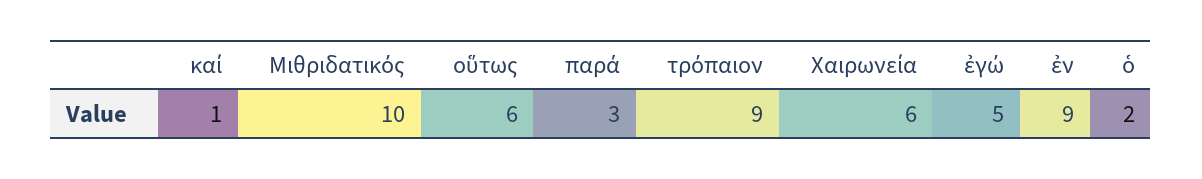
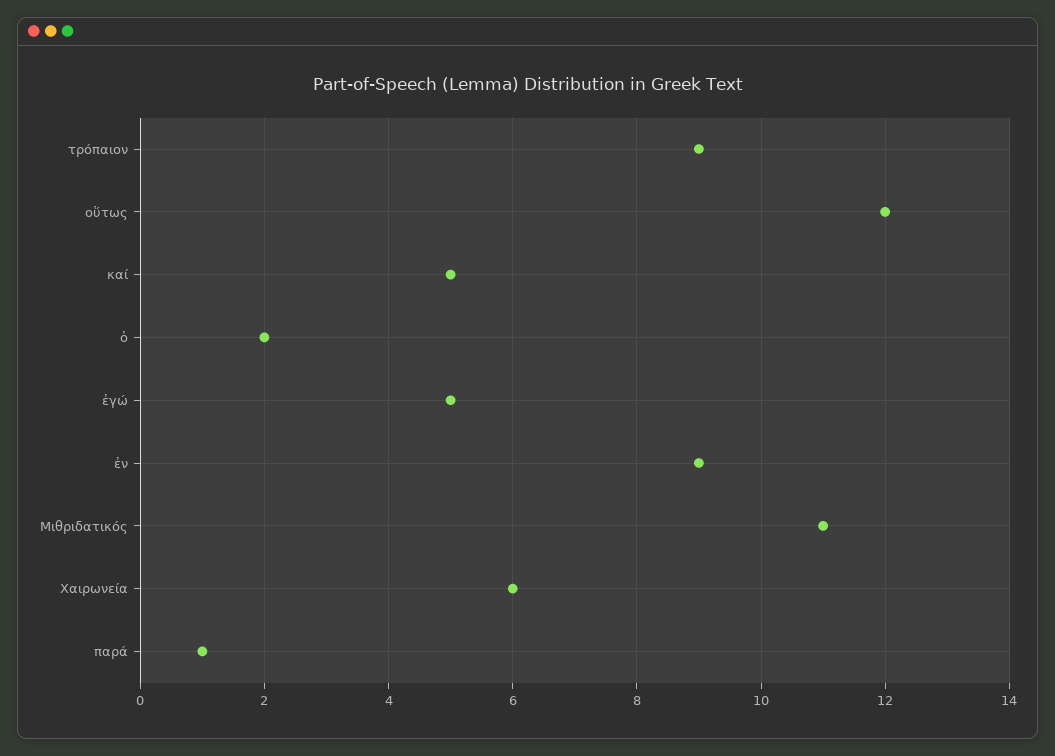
  {
-   "καί": 1,
+   "καί": 5,
-   "Μιθριδατικός": 10,
+   "Μιθριδατικός": 11,
-   "οὕτως": 6,
+   "οὕτως": 12,
-   "παρά": 3,
+   "παρά": 1,
    "τρόπαιον": 9,
    "Χαιρωνεία": 6,
    "ἐγώ": 5,
    "ἐν": 9,
    "ὁ": 2
  }

